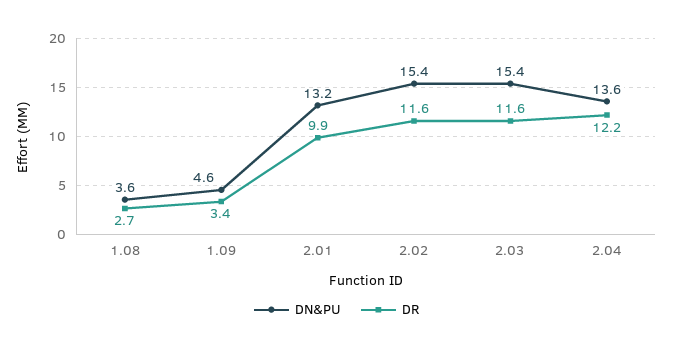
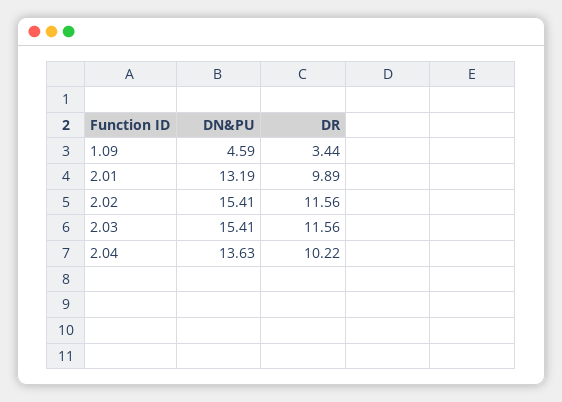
  {
    "DN&PU": {
-     "1.08": 3.6,
      "1.09": 4.59,
      "2.01": 13.19,
      "2.02": 15.41,
      "2.03": 15.41,
      "2.04": 13.63
    },
    "DR": {
-     "1.08": 2.7,
      "1.09": 3.44,
      "2.01": 9.89,
      "2.02": 11.56,
      "2.03": 11.56,
-     "2.04": 12.2
+     "2.04": 10.22
    }
  }

